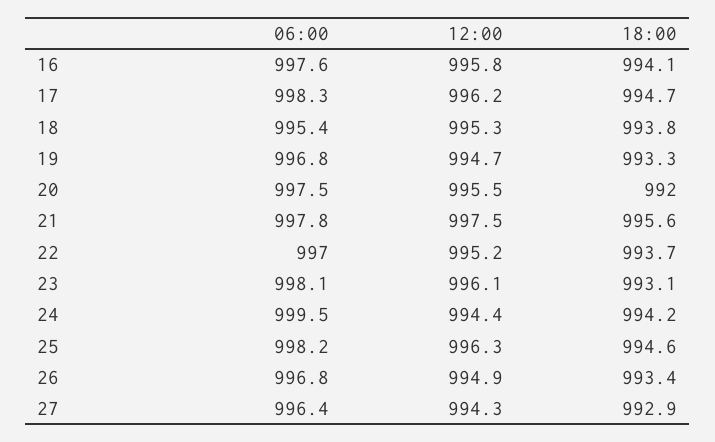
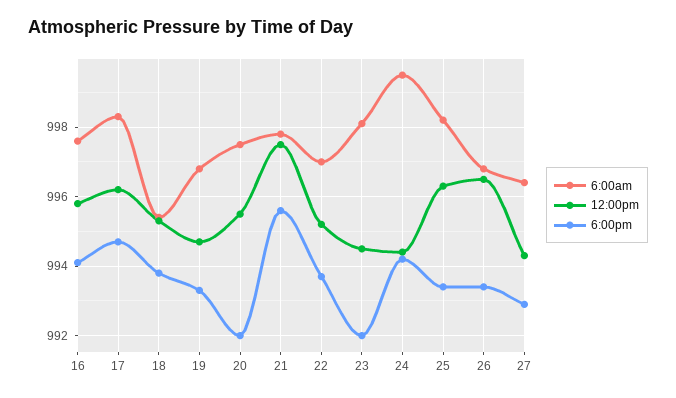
  {
    "06:00": {
      "16": 997.6,
      "17": 998.3,
      "18": 995.4,
      "19": 996.8,
      "20": 997.5,
      "21": 997.8,
      "22": 997,
      "23": 998.1,
      "24": 999.5,
      "25": 998.2,
      "26": 996.8,
      "27": 996.4
    },
    "12:00": {
      "16": 995.8,
      "17": 996.2,
      "18": 995.3,
      "19": 994.7,
      "20": 995.5,
      "21": 997.5,
      "22": 995.2,
-     "23": 996.1,
+     "23": 994.5,
      "24": 994.4,
      "25": 996.3,
-     "26": 994.9,
+     "26": 996.5,
      "27": 994.3
    },
    "18:00": {
      "16": 994.1,
      "17": 994.7,
      "18": 993.8,
      "19": 993.3,
      "20": 992,
      "21": 995.6,
      "22": 993.7,
-     "23": 993.1,
+     "23": 992,
      "24": 994.2,
-     "25": 994.6,
+     "25": 993.5,
      "26": 993.4,
      "27": 992.9
    }
  }

